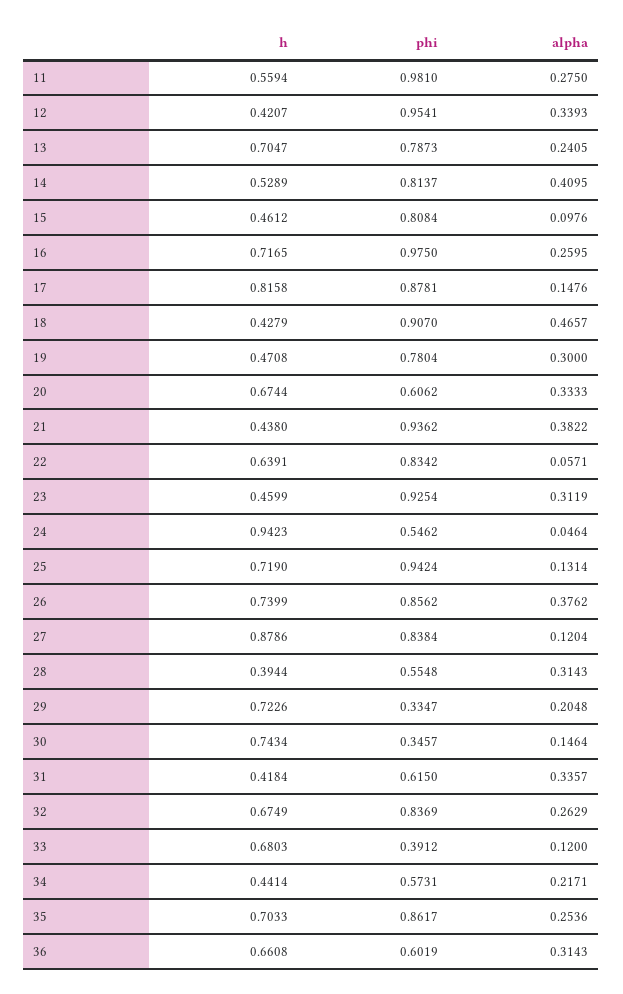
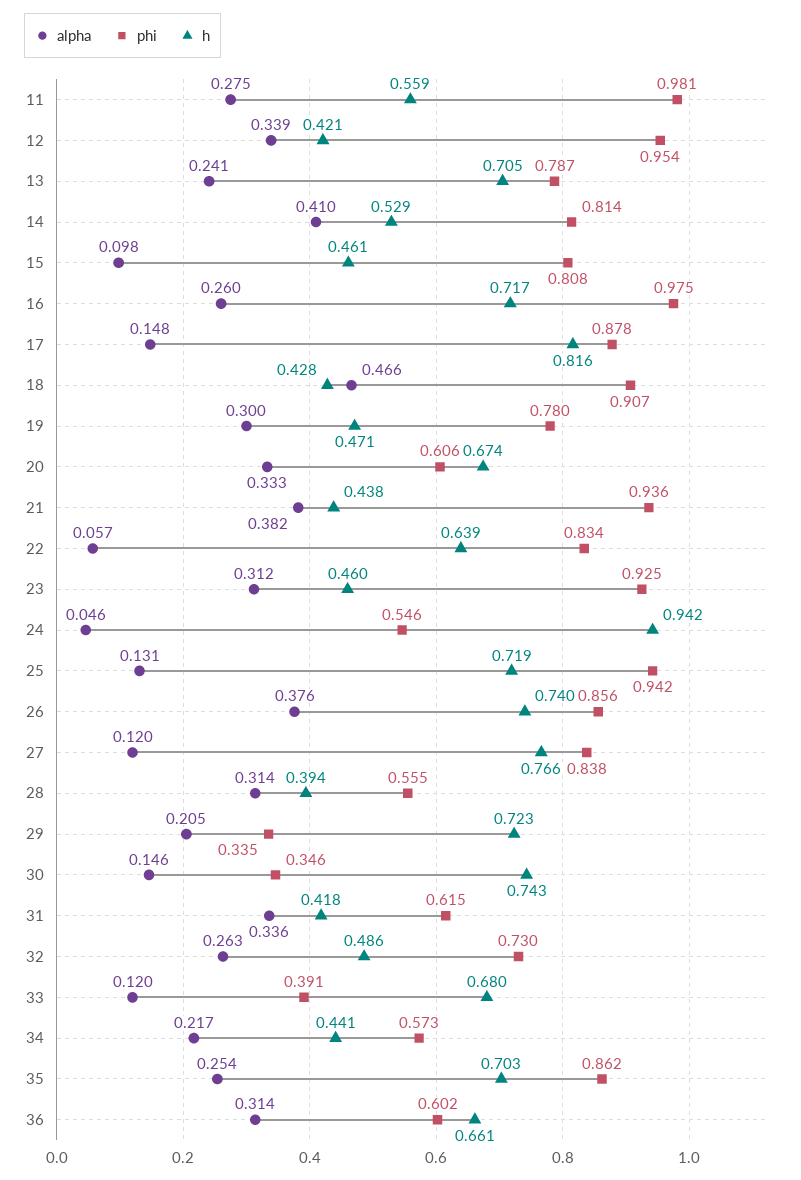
  {
    "h": {
      "11": 0.5594,
      "12": 0.4207,
      "13": 0.7047,
      "14": 0.5289,
      "15": 0.4612,
      "16": 0.7165,
      "17": 0.8158,
      "18": 0.4279,
      "19": 0.4708,
      "20": 0.6744,
      "21": 0.438,
      "22": 0.6391,
      "23": 0.4599,
      "24": 0.9423,
      "25": 0.719,
      "26": 0.7399,
-     "27": 0.8786,
+     "27": 0.766,
      "28": 0.3944,
      "29": 0.7226,
      "30": 0.7434,
      "31": 0.4184,
-     "32": 0.6749,
+     "32": 0.486,
      "33": 0.6803,
      "34": 0.4414,
      "35": 0.7033,
      "36": 0.6608
    },
    "phi": {
      "11": 0.981,
      "12": 0.9541,
      "13": 0.7873,
      "14": 0.8137,
      "15": 0.8084,
      "16": 0.975,
      "17": 0.8781,
      "18": 0.907,
      "19": 0.7804,
      "20": 0.6062,
      "21": 0.9362,
      "22": 0.8342,
      "23": 0.9254,
      "24": 0.5462,
      "25": 0.9424,
      "26": 0.8562,
      "27": 0.8384,
      "28": 0.5548,
      "29": 0.3347,
      "30": 0.3457,
      "31": 0.615,
-     "32": 0.8369,
+     "32": 0.73,
      "33": 0.3912,
      "34": 0.5731,
      "35": 0.8617,
      "36": 0.6019
    },
    "alpha": {
      "11": 0.275,
      "12": 0.3393,
      "13": 0.2405,
      "14": 0.4095,
      "15": 0.0976,
      "16": 0.2595,
      "17": 0.1476,
      "18": 0.4657,
      "19": 0.3,
      "20": 0.3333,
      "21": 0.3822,
      "22": 0.0571,
      "23": 0.3119,
      "24": 0.0464,
      "25": 0.1314,
      "26": 0.3762,
      "27": 0.1204,
      "28": 0.3143,
      "29": 0.2048,
      "30": 0.1464,
      "31": 0.3357,
      "32": 0.2629,
      "33": 0.12,
      "34": 0.2171,
      "35": 0.2536,
      "36": 0.3143
    }
  }

